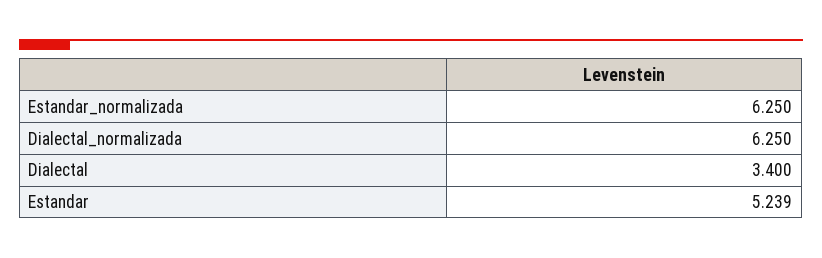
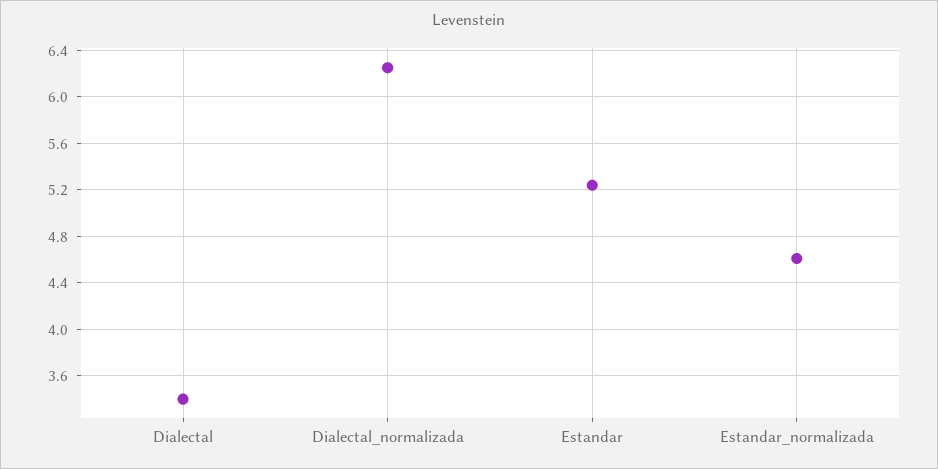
  {
-   "Estandar_normalizada": 6.25,
+   "Estandar_normalizada": 4.6,
    "Dialectal_normalizada": 6.25,
    "Dialectal": 3.4,
    "Estandar": 5.239
  }

